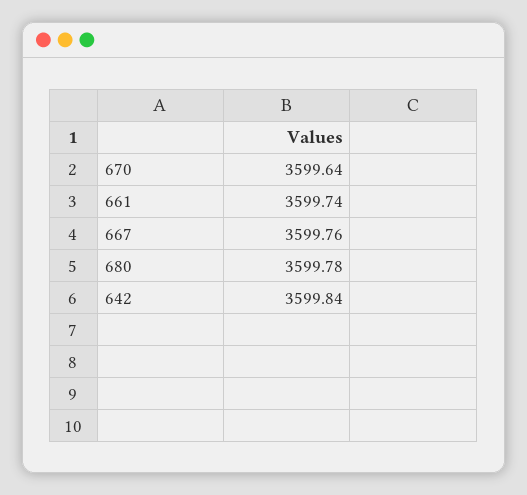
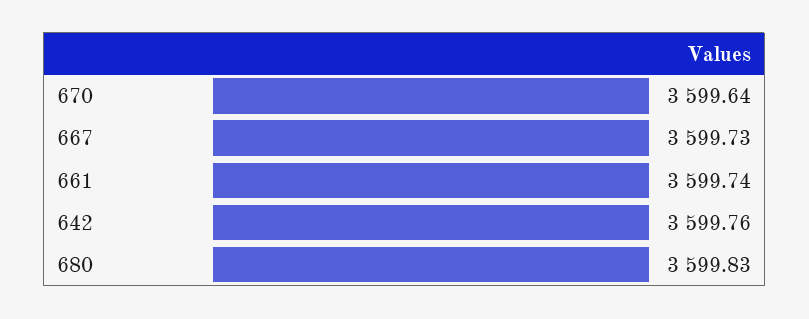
  {
    "670": 3599.64,
    "661": 3599.74,
-   "667": 3599.76,
+   "667": 3599.73,
-   "680": 3599.78,
+   "680": 3599.83,
-   "642": 3599.84
+   "642": 3599.76
  }

